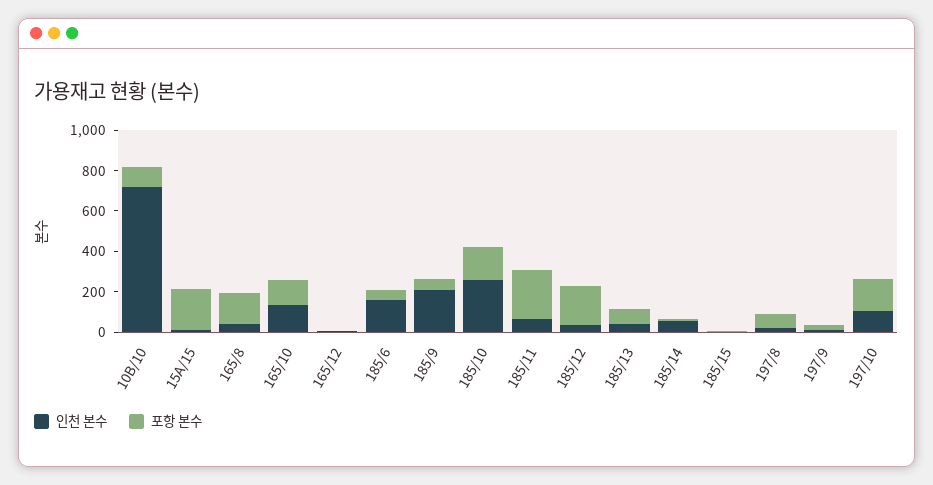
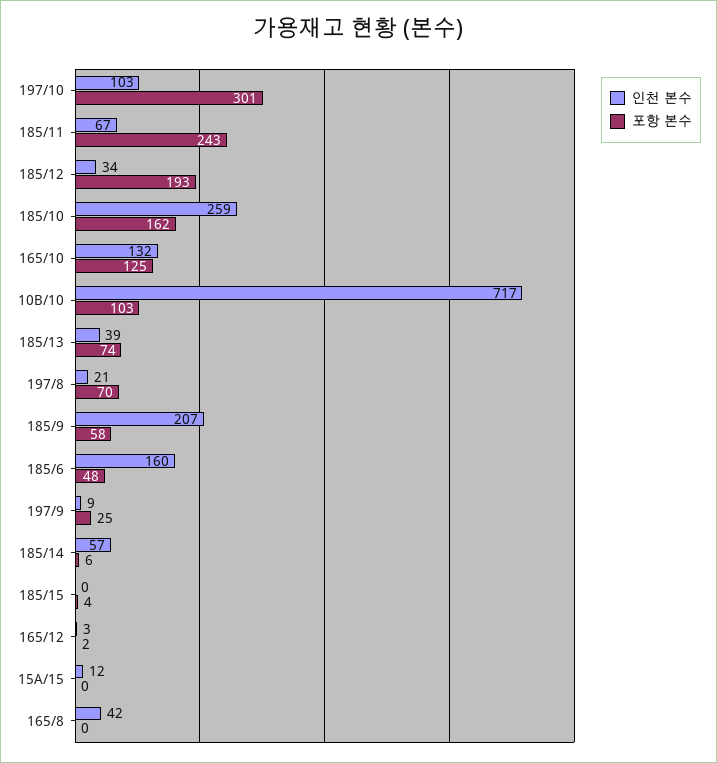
  {
    "인천 본수": {
      "10B/10": 717,
      "15A/15": 12,
      "165/8": 42,
      "165/10": 132,
      "165/12": 3,
      "185/6": 160,
      "185/9": 207,
      "185/10": 259,
      "185/11": 67,
      "185/12": 34,
      "185/13": 39,
      "185/14": 57,
      "185/15": 0,
      "197/8": 21,
      "197/9": 9,
      "197/10": 103
    },
    "포항 본수": {
      "10B/10": 103,
-     "15A/15": 200,
+     "15A/15": 0,
-     "165/8": 150,
+     "165/8": 0,
      "165/10": 125,
      "165/12": 2,
      "185/6": 48,
      "185/9": 58,
      "185/10": 162,
      "185/11": 243,
      "185/12": 193,
      "185/13": 74,
      "185/14": 6,
      "185/15": 4,
      "197/8": 70,
      "197/9": 25,
-     "197/10": 150
+     "197/10": 301
    }
  }

